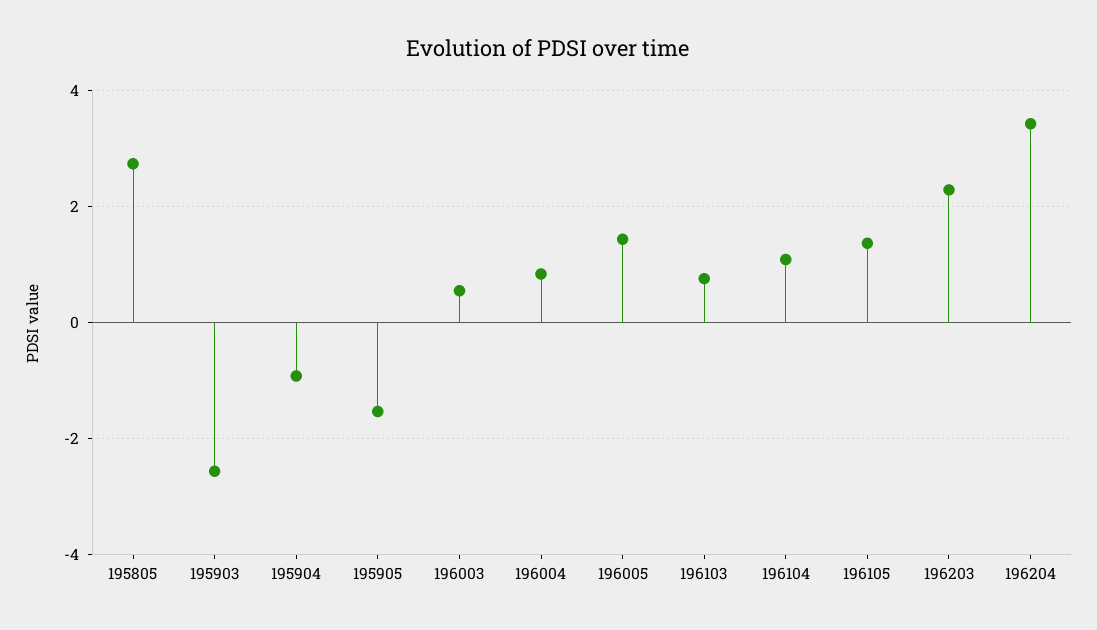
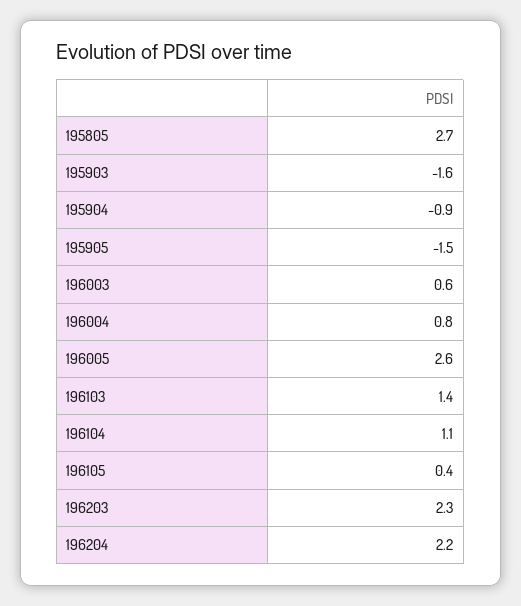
  {
    "195805": 2.7,
-   "195903": -2.6,
+   "195903": -1.6,
    "195904": -0.9,
    "195905": -1.5,
    "196003": 0.6,
    "196004": 0.8,
-   "196005": 1.4,
+   "196005": 2.6,
-   "196103": 0.8,
+   "196103": 1.4,
    "196104": 1.1,
-   "196105": 1.4,
+   "196105": 0.4,
    "196203": 2.3,
-   "196204": 3.4
+   "196204": 2.2
  }

